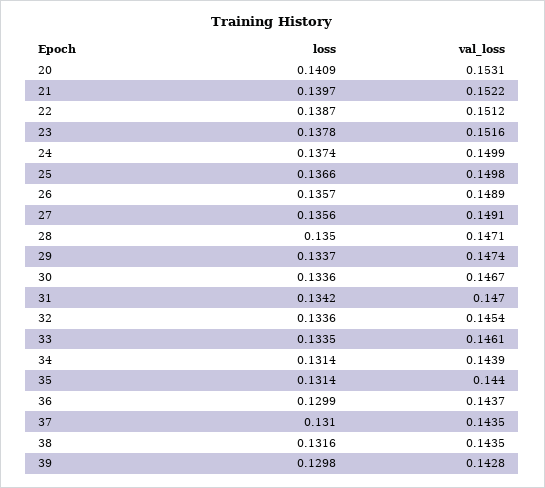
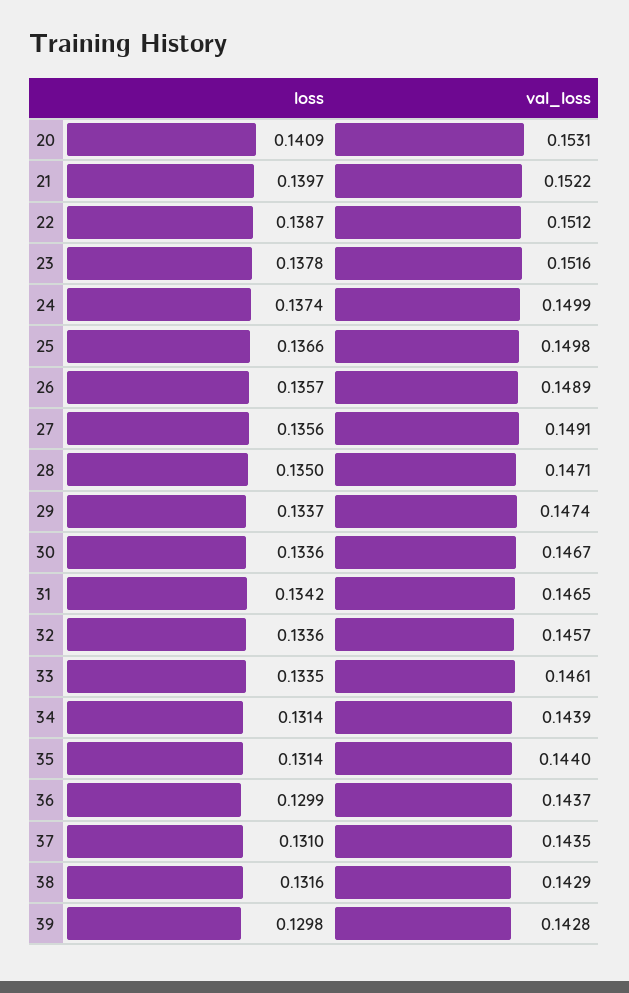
  {
    "loss": {
      "20": 0.1409,
      "21": 0.1397,
      "22": 0.1387,
      "23": 0.1378,
      "24": 0.1374,
      "25": 0.1366,
      "26": 0.1357,
      "27": 0.1356,
      "28": 0.135,
      "29": 0.1337,
      "30": 0.1336,
      "31": 0.1342,
      "32": 0.1336,
      "33": 0.1335,
      "34": 0.1314,
      "35": 0.1314,
      "36": 0.1299,
      "37": 0.131,
      "38": 0.1316,
      "39": 0.1298
    },
    "val_loss": {
      "20": 0.1531,
      "21": 0.1522,
      "22": 0.1512,
      "23": 0.1516,
      "24": 0.1499,
      "25": 0.1498,
      "26": 0.1489,
      "27": 0.1491,
      "28": 0.1471,
      "29": 0.1474,
      "30": 0.1467,
-     "31": 0.147,
+     "31": 0.1465,
-     "32": 0.1454,
+     "32": 0.1457,
      "33": 0.1461,
      "34": 0.1439,
      "35": 0.144,
      "36": 0.1437,
      "37": 0.1435,
-     "38": 0.1435,
+     "38": 0.1429,
      "39": 0.1428
    }
  }

